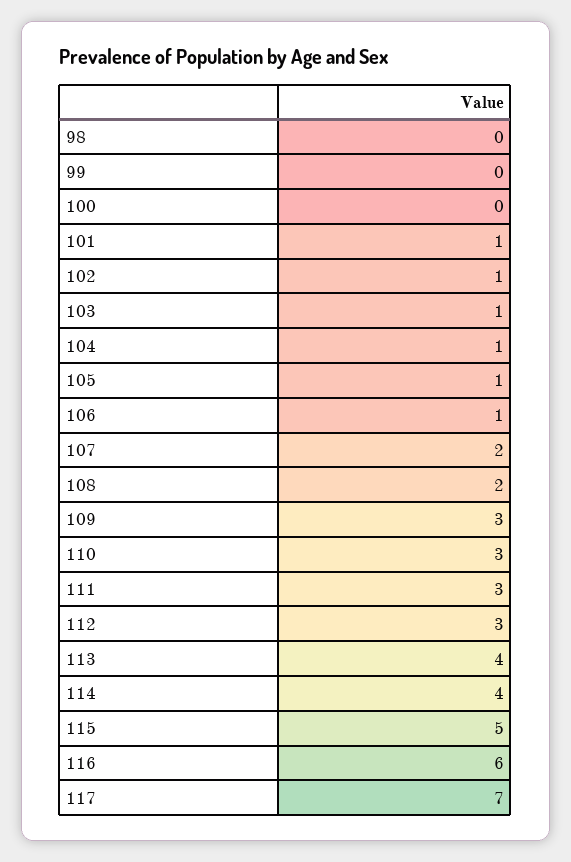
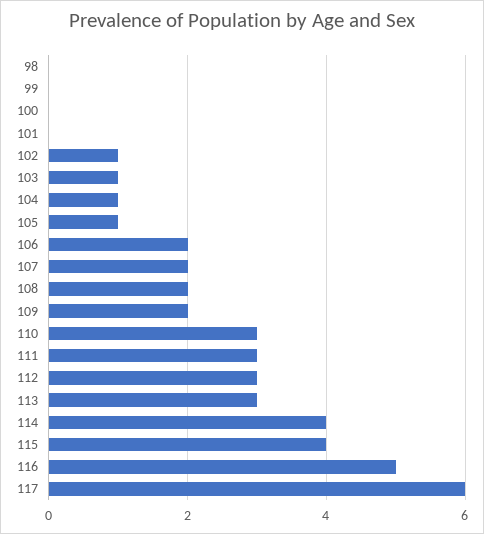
  {
    "98": 0,
    "99": 0,
    "100": 0,
-   "101": 1,
+   "101": 0,
    "102": 1,
    "103": 1,
    "104": 1,
    "105": 1,
-   "106": 1,
+   "106": 2,
    "107": 2,
    "108": 2,
-   "109": 3,
+   "109": 2,
    "110": 3,
    "111": 3,
    "112": 3,
-   "113": 4,
+   "113": 3,
    "114": 4,
-   "115": 5,
+   "115": 4,
-   "116": 6,
+   "116": 5,
-   "117": 7
+   "117": 6
  }

